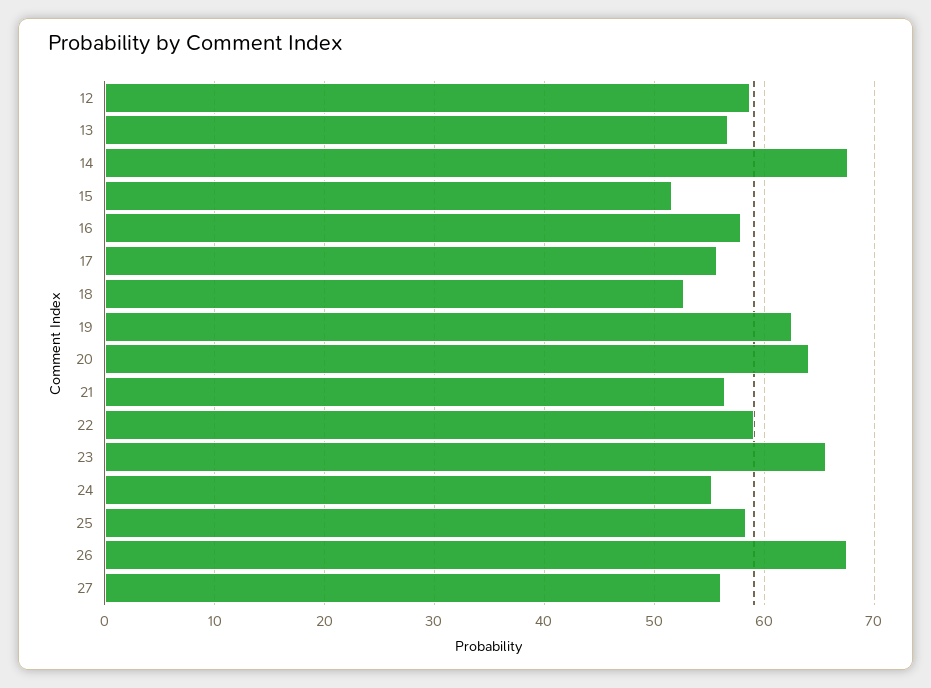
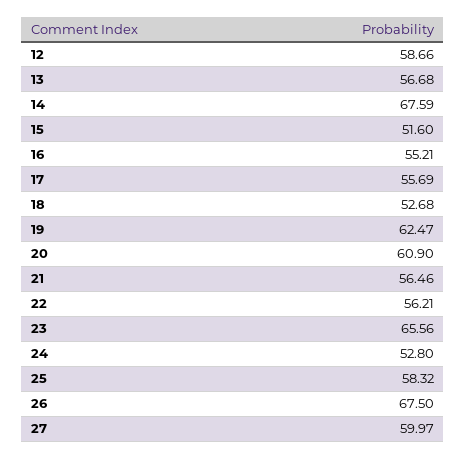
  {
    "12": 58.66,
    "13": 56.68,
    "14": 67.59,
    "15": 51.6,
-   "16": 58,
+   "16": 55.21,
    "17": 55.69,
    "18": 52.68,
    "19": 62.47,
-   "20": 64,
+   "20": 60.9,
    "21": 56.46,
-   "22": 59,
+   "22": 56.21,
    "23": 65.56,
-   "24": 55,
+   "24": 52.8,
    "25": 58.32,
    "26": 67.5,
-   "27": 56
+   "27": 59.97
  }

